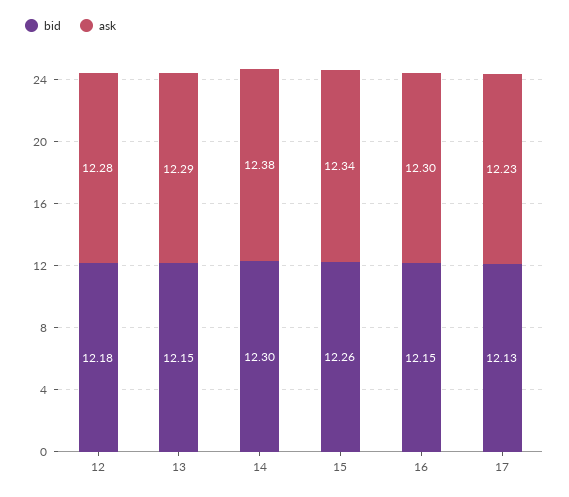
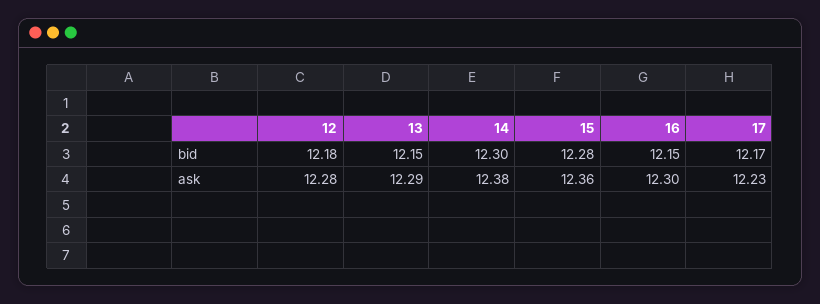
  {
    "bid": {
      "12": 12.18,
      "13": 12.15,
      "14": 12.3,
-     "15": 12.26,
+     "15": 12.28,
      "16": 12.15,
-     "17": 12.13
+     "17": 12.17
    },
    "ask": {
      "12": 12.28,
      "13": 12.29,
      "14": 12.38,
-     "15": 12.34,
+     "15": 12.36,
      "16": 12.3,
      "17": 12.23
    }
  }

